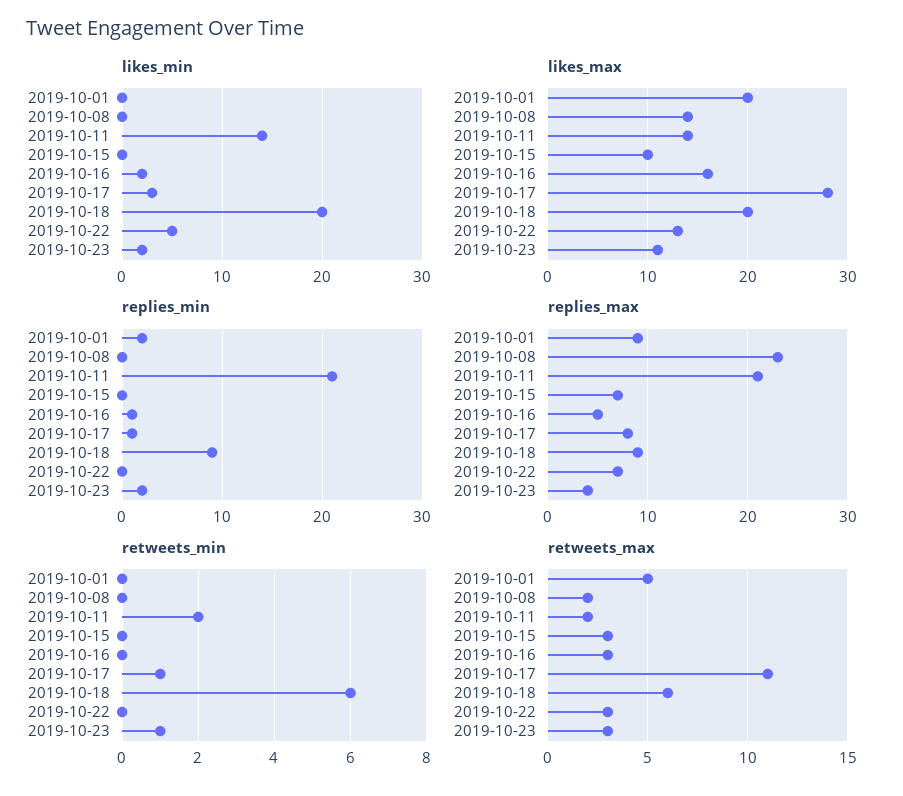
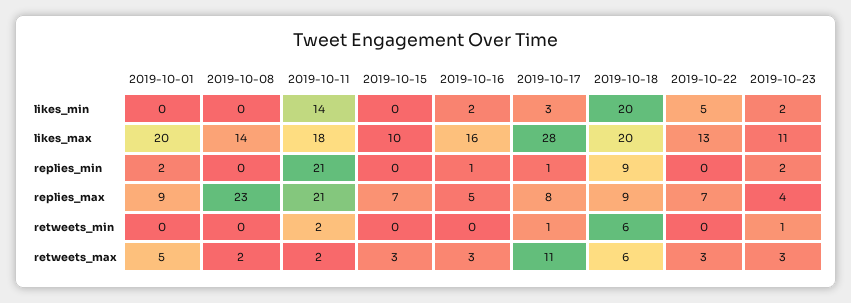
  {
    "likes_min": {
      "2019-10-01": 0,
      "2019-10-08": 0,
      "2019-10-11": 14,
      "2019-10-15": 0,
      "2019-10-16": 2,
      "2019-10-17": 3,
      "2019-10-18": 20,
      "2019-10-22": 5,
      "2019-10-23": 2
    },
    "likes_max": {
      "2019-10-01": 20,
      "2019-10-08": 14,
-     "2019-10-11": 14,
+     "2019-10-11": 18,
      "2019-10-15": 10,
      "2019-10-16": 16,
      "2019-10-17": 28,
      "2019-10-18": 20,
      "2019-10-22": 13,
      "2019-10-23": 11
    },
    "replies_min": {
      "2019-10-01": 2,
      "2019-10-08": 0,
      "2019-10-11": 21,
      "2019-10-15": 0,
      "2019-10-16": 1,
      "2019-10-17": 1,
      "2019-10-18": 9,
      "2019-10-22": 0,
      "2019-10-23": 2
    },
    "replies_max": {
      "2019-10-01": 9,
      "2019-10-08": 23,
      "2019-10-11": 21,
      "2019-10-15": 7,
      "2019-10-16": 5,
      "2019-10-17": 8,
      "2019-10-18": 9,
      "2019-10-22": 7,
      "2019-10-23": 4
    },
    "retweets_min": {
      "2019-10-01": 0,
      "2019-10-08": 0,
      "2019-10-11": 2,
      "2019-10-15": 0,
      "2019-10-16": 0,
      "2019-10-17": 1,
      "2019-10-18": 6,
      "2019-10-22": 0,
      "2019-10-23": 1
    },
    "retweets_max": {
      "2019-10-01": 5,
      "2019-10-08": 2,
      "2019-10-11": 2,
      "2019-10-15": 3,
      "2019-10-16": 3,
      "2019-10-17": 11,
      "2019-10-18": 6,
      "2019-10-22": 3,
      "2019-10-23": 3
    }
  }

